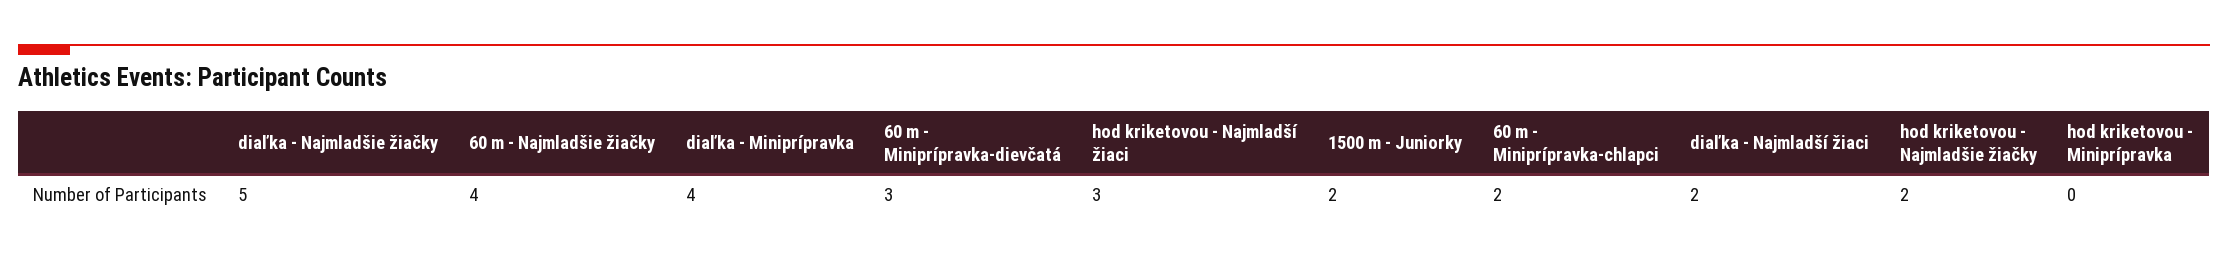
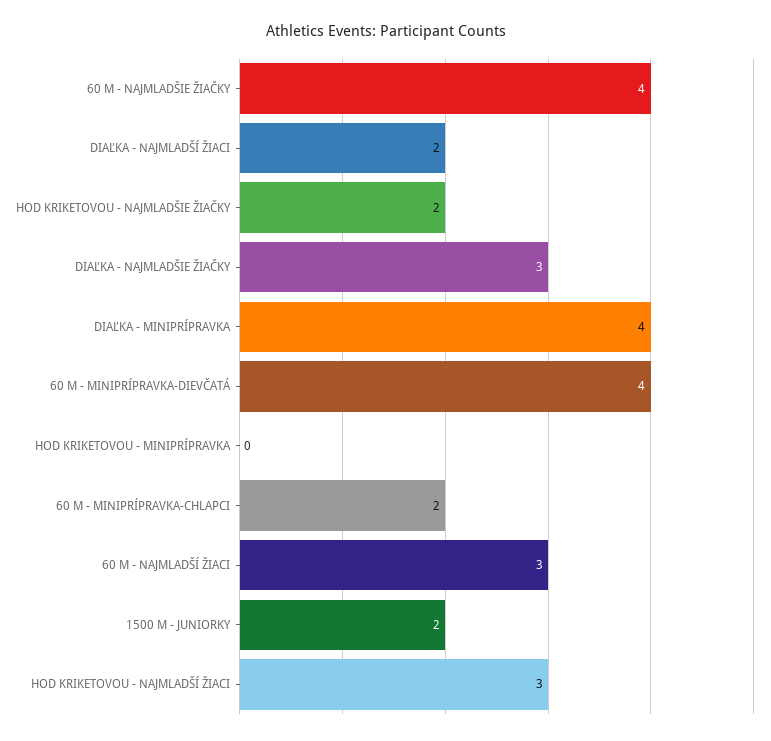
  {
-   "diaľka - Najmladšie žiačky": 5,
+   "diaľka - Najmladšie žiačky": 3,
    "60 m - Najmladšie žiačky": 4,
    "diaľka - Miniprípravka": 4,
-   "60 m - Miniprípravka-dievčatá": 3,
+   "60 m - Miniprípravka-dievčatá": 4,
    "hod kriketovou - Najmladší žiaci": 3,
    "1500 m - Juniorky": 2,
    "60 m - Miniprípravka-chlapci": 2,
    "diaľka - Najmladší žiaci": 2,
    "hod kriketovou - Najmladšie žiačky": 2,
-   "hod kriketovou - Miniprípravka": 0
+   "hod kriketovou - Miniprípravka": 0,
+   "60 M - NAJMLADŠÍ ŽIACI": 3
  }

